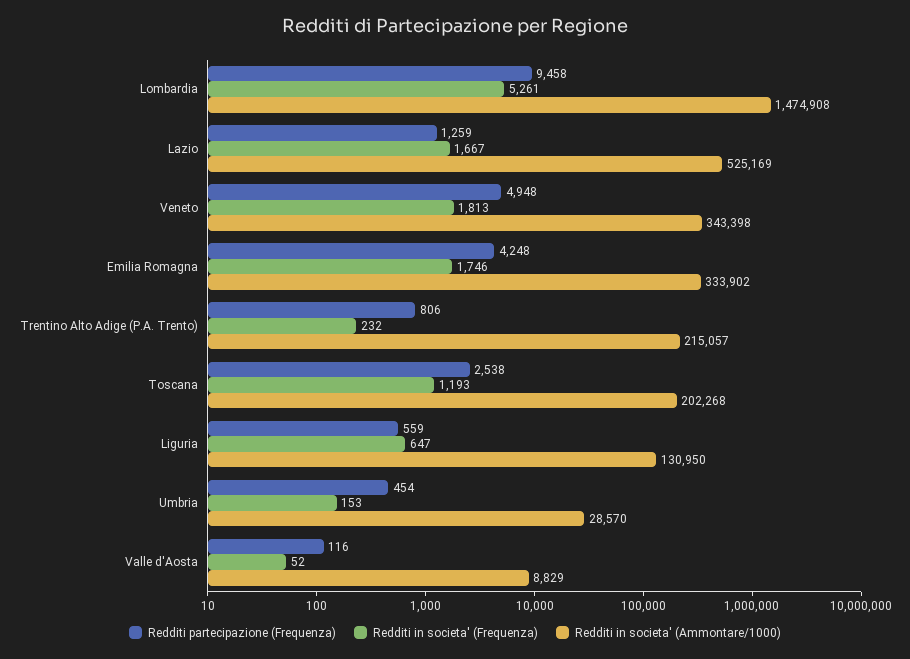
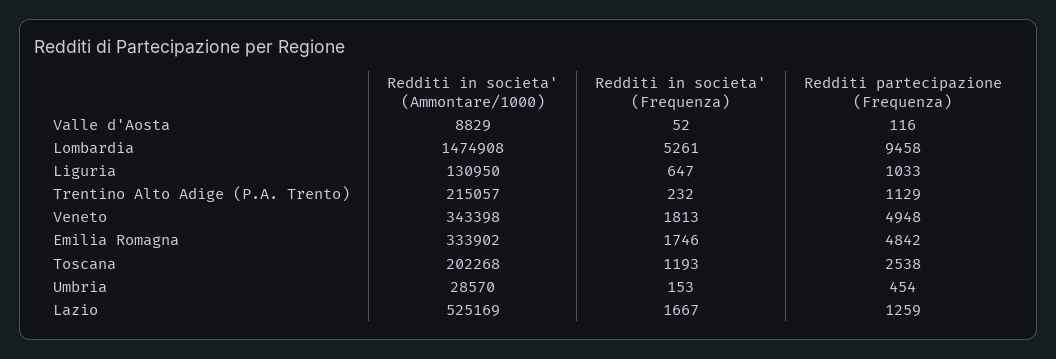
  {
    "Redditi partecipazione (Frequenza)": {
      "Lombardia": 9458,
      "Lazio": 1259,
      "Veneto": 4948,
-     "Emilia Romagna": 4248,
+     "Emilia Romagna": 4842,
-     "Trentino Alto Adige (P.A. Trento)": 806,
+     "Trentino Alto Adige (P.A. Trento)": 1129,
      "Toscana": 2538,
-     "Liguria": 559,
+     "Liguria": 1033,
      "Umbria": 454,
      "Valle d'Aosta": 116
    },
    "Redditi in societa' (Frequenza)": {
      "Lombardia": 5261,
      "Lazio": 1667,
      "Veneto": 1813,
      "Emilia Romagna": 1746,
      "Trentino Alto Adige (P.A. Trento)": 232,
      "Toscana": 1193,
      "Liguria": 647,
      "Umbria": 153,
      "Valle d'Aosta": 52
    },
    "Redditi in societa' (Ammontare/1000)": {
      "Lombardia": 1474908,
      "Lazio": 525169,
      "Veneto": 343398,
      "Emilia Romagna": 333902,
      "Trentino Alto Adige (P.A. Trento)": 215057,
      "Toscana": 202268,
      "Liguria": 130950,
      "Umbria": 28570,
      "Valle d'Aosta": 8829
    }
  }

